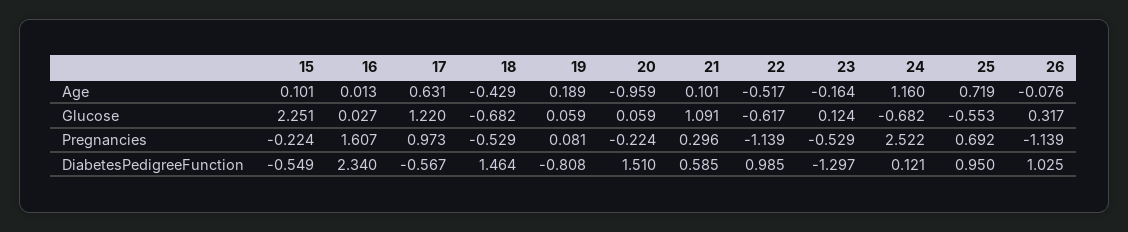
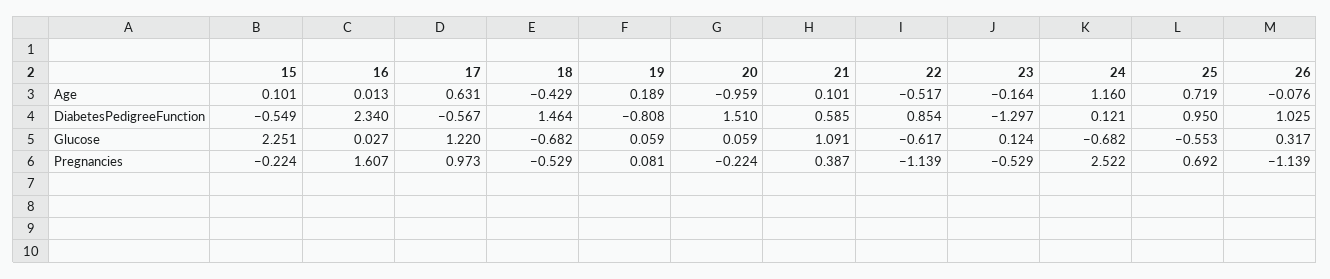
  {
    "15": {
      "Age": 0.101,
      "Glucose": 2.251,
      "Pregnancies": -0.224,
      "DiabetesPedigreeFunction": -0.549
    },
    "16": {
      "Age": 0.013,
      "Glucose": 0.027,
      "Pregnancies": 1.607,
      "DiabetesPedigreeFunction": 2.34
    },
    "17": {
      "Age": 0.631,
      "Glucose": 1.22,
      "Pregnancies": 0.973,
      "DiabetesPedigreeFunction": -0.567
    },
    "18": {
      "Age": -0.429,
      "Glucose": -0.682,
      "Pregnancies": -0.529,
      "DiabetesPedigreeFunction": 1.464
    },
    "19": {
      "Age": 0.189,
      "Glucose": 0.059,
      "Pregnancies": 0.081,
      "DiabetesPedigreeFunction": -0.808
    },
    "20": {
      "Age": -0.959,
      "Glucose": 0.059,
      "Pregnancies": -0.224,
      "DiabetesPedigreeFunction": 1.51
    },
    "21": {
      "Age": 0.101,
      "Glucose": 1.091,
-     "Pregnancies": 0.296,
+     "Pregnancies": 0.387,
      "DiabetesPedigreeFunction": 0.585
    },
    "22": {
      "Age": -0.517,
      "Glucose": -0.617,
      "Pregnancies": -1.139,
-     "DiabetesPedigreeFunction": 0.985
+     "DiabetesPedigreeFunction": 0.854
    },
    "23": {
      "Age": -0.164,
      "Glucose": 0.124,
      "Pregnancies": -0.529,
      "DiabetesPedigreeFunction": -1.297
    },
    "24": {
      "Age": 1.16,
      "Glucose": -0.682,
      "Pregnancies": 2.522,
      "DiabetesPedigreeFunction": 0.121
    },
    "25": {
      "Age": 0.719,
      "Glucose": -0.553,
      "Pregnancies": 0.692,
      "DiabetesPedigreeFunction": 0.95
    },
    "26": {
      "Age": -0.076,
      "Glucose": 0.317,
      "Pregnancies": -1.139,
      "DiabetesPedigreeFunction": 1.025
    }
  }

